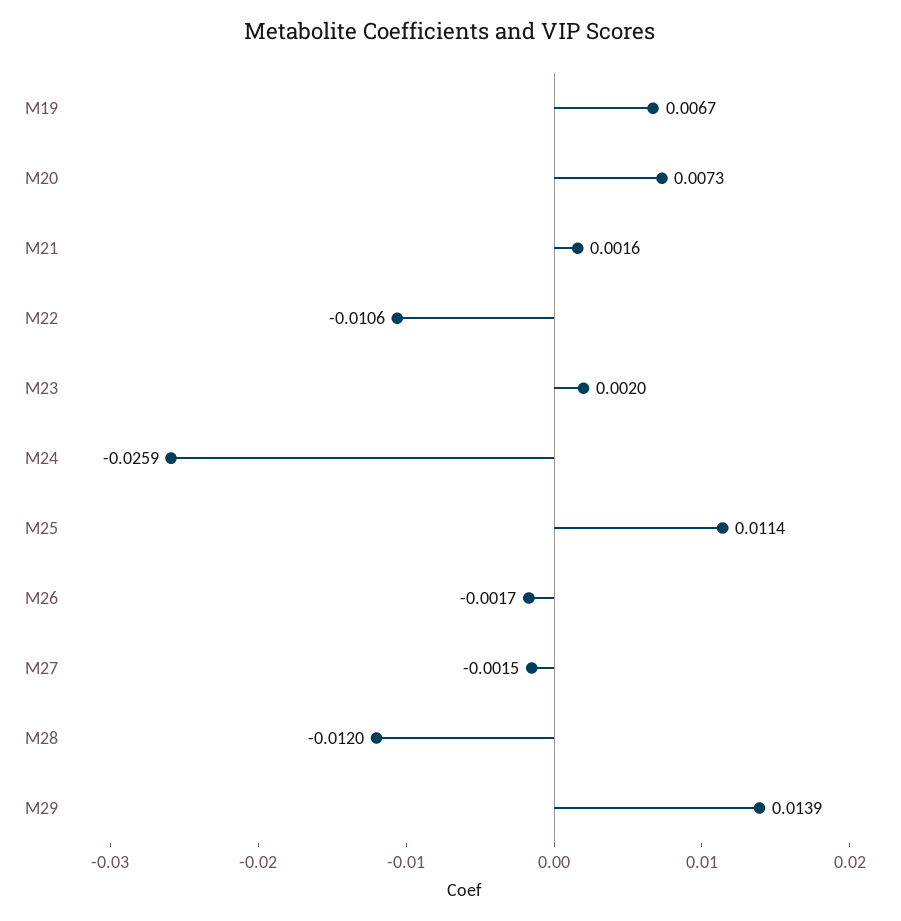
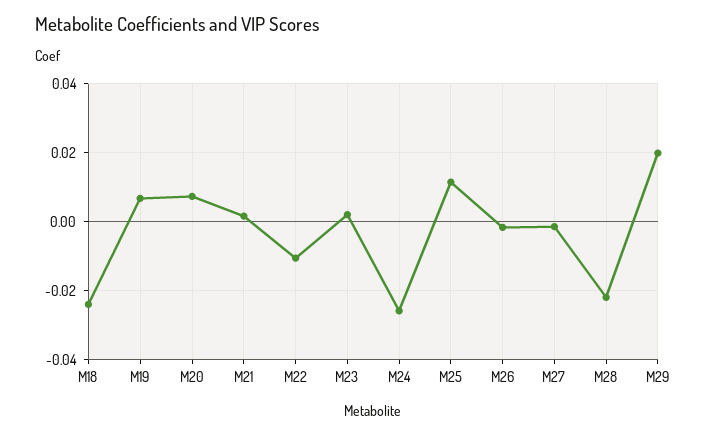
  {
    "M19": 0.0067,
    "M20": 0.0073,
    "M21": 0.0016,
    "M22": -0.0106,
    "M23": 0.002,
    "M24": -0.0259,
    "M25": 0.0114,
    "M26": -0.0017,
    "M27": -0.0015,
-   "M28": -0.012,
+   "M28": -0.022,
-   "M29": 0.0139
+   "M29": 0.02,
+   "M18": -0.024
  }

